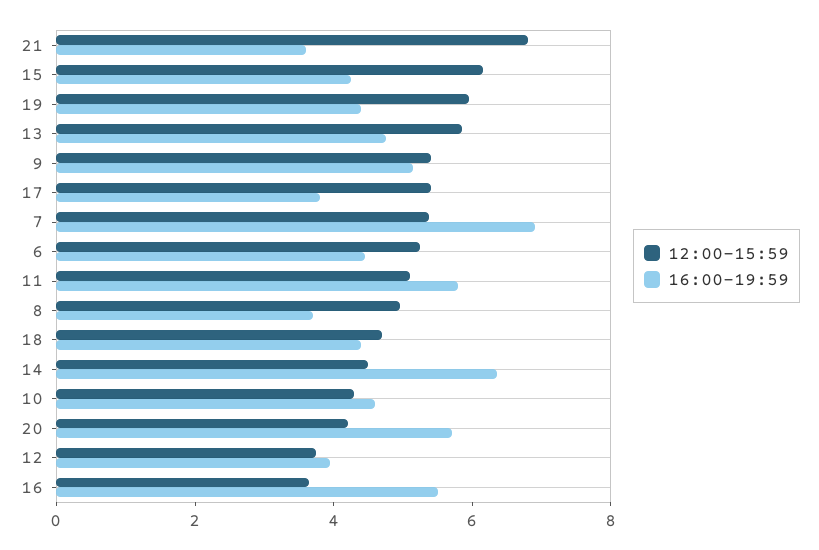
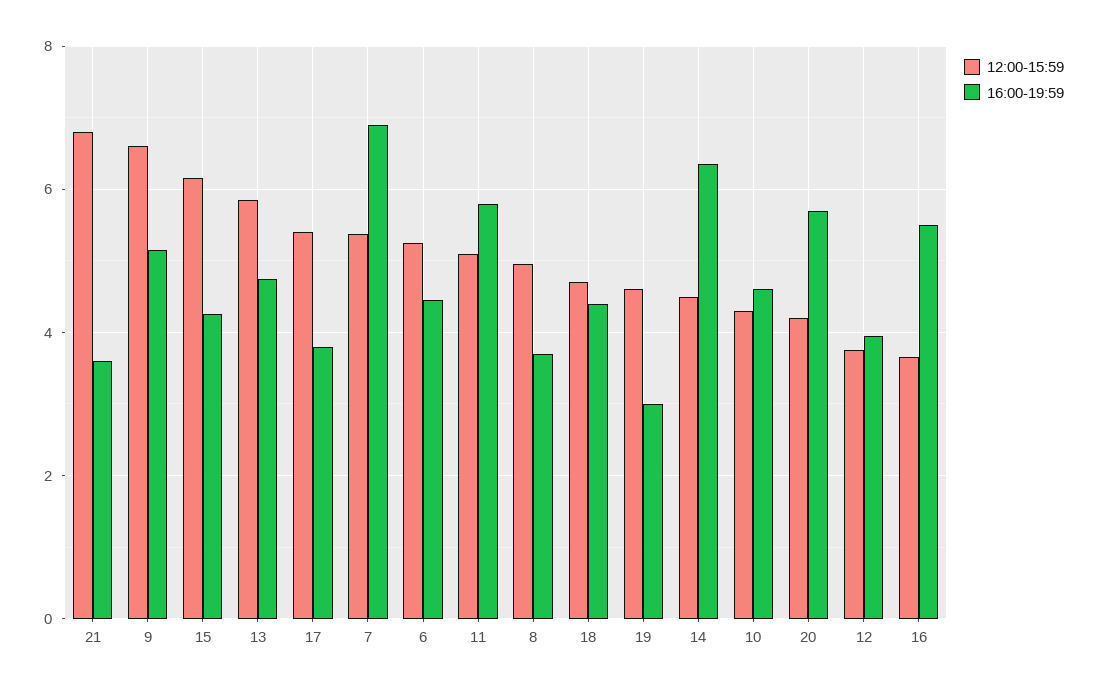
  {
    "12:00-15:59": {
      "21": 6.8,
      "15": 6.2,
-     "19": 6,
+     "19": 4.6,
      "13": 5.8,
-     "9": 5.5,
+     "9": 6.6,
      "17": 5.4,
      "7": 5.4,
      "6": 5.2,
      "11": 5.2,
      "8": 5,
      "18": 4.8,
      "14": 4.6,
      "10": 4.4,
      "20": 4.2,
      "12": 3.8,
      "16": 3.6
    },
    "16:00-19:59": {
      "21": 3.6,
      "15": 4.2,
-     "19": 4.5,
+     "19": 3,
      "13": 4.8,
      "9": 5.2,
      "17": 3.8,
      "7": 7,
      "6": 4.4,
      "11": 5.8,
      "8": 3.8,
      "18": 4.4,
      "14": 6.4,
      "10": 4.6,
      "20": 5.8,
      "12": 4,
      "16": 5.6
    }
  }

